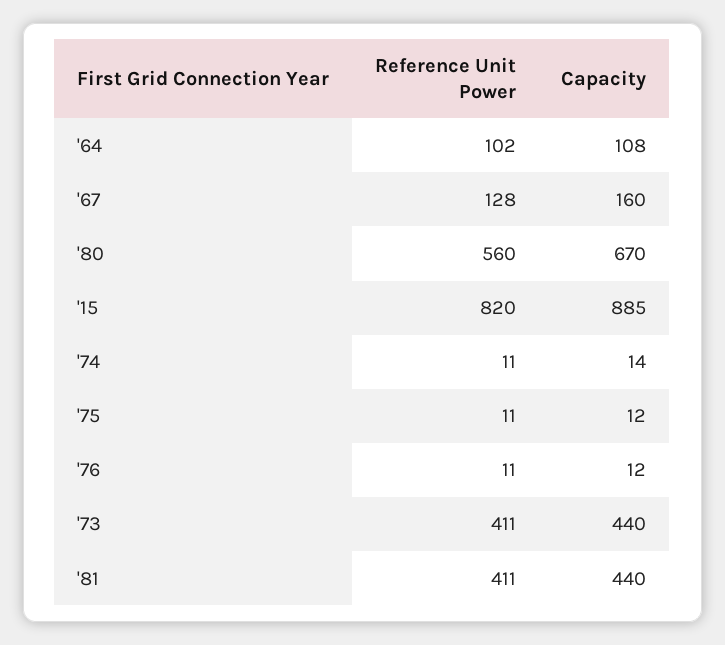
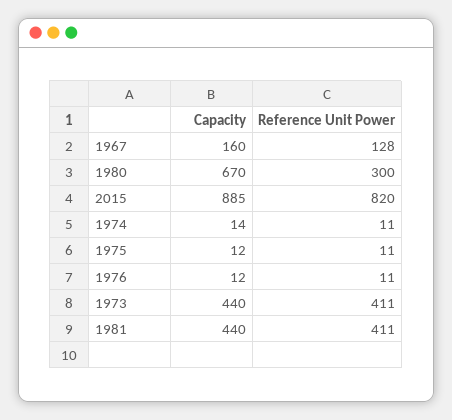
  {
    "Reference Unit Power": {
-     "'64": 102,
      "'67": 128,
-     "'80": 560,
+     "'80": 300,
      "'15": 820,
      "'74": 11,
      "'75": 11,
      "'76": 11,
      "'73": 411,
      "'81": 411
    },
    "Capacity": {
-     "'64": 108,
      "'67": 160,
      "'80": 670,
      "'15": 885,
      "'74": 14,
      "'75": 12,
      "'76": 12,
      "'73": 440,
      "'81": 440
    }
  }

